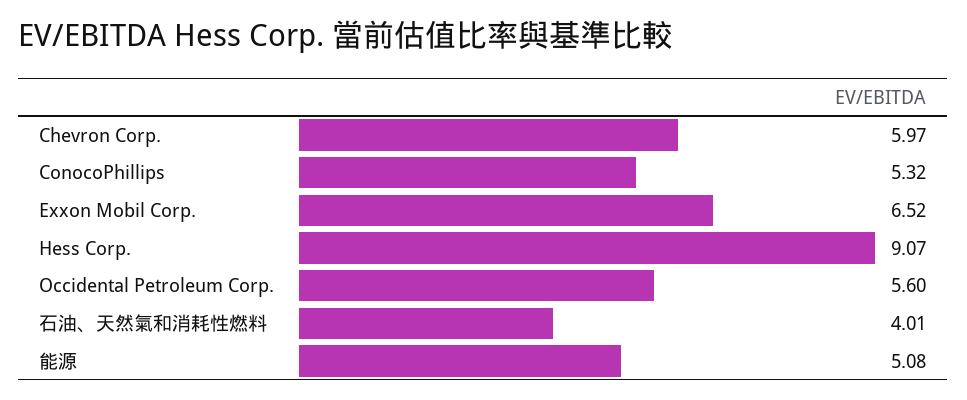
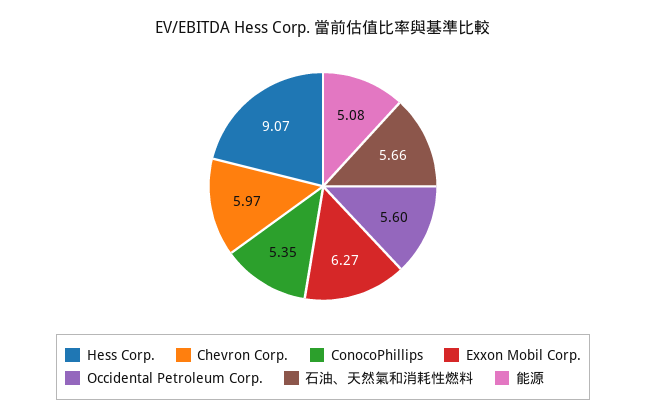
  {
    "Chevron Corp.": 5.97,
-   "ConocoPhillips": 5.32,
+   "ConocoPhillips": 5.35,
-   "Exxon Mobil Corp.": 6.52,
+   "Exxon Mobil Corp.": 6.27,
    "Hess Corp.": 9.07,
    "Occidental Petroleum Corp.": 5.6,
-   "石油、天然氣和消耗性燃料": 4.01,
+   "石油、天然氣和消耗性燃料": 5.66,
    "能源": 5.08
  }

